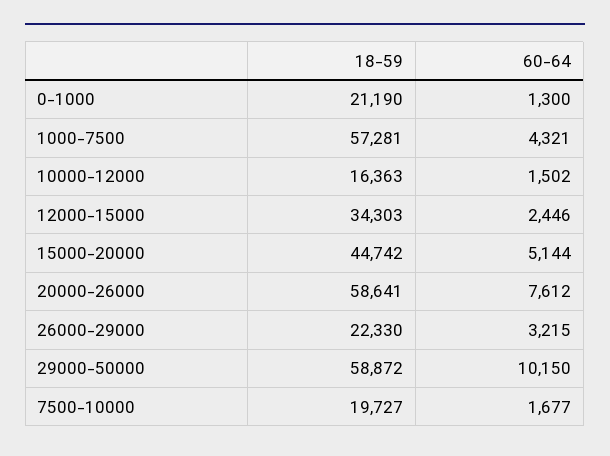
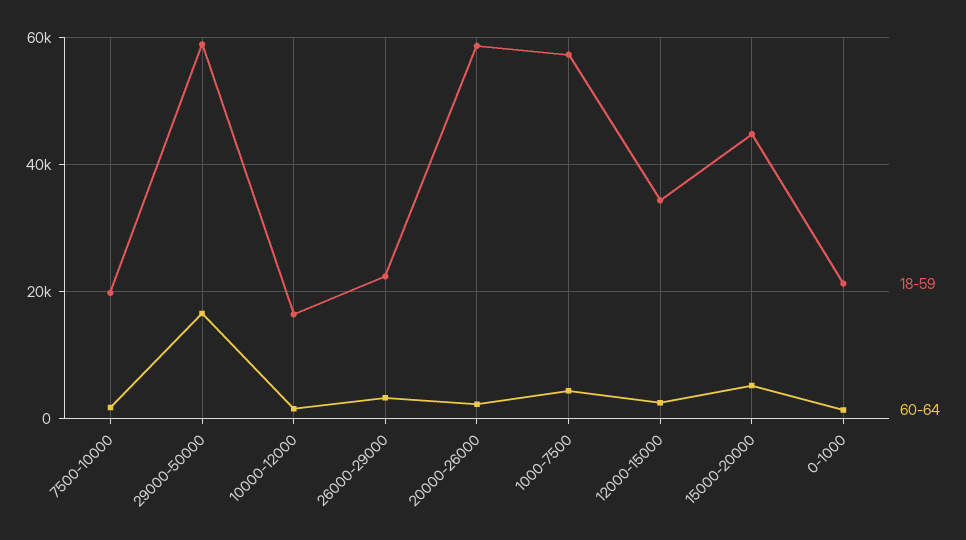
  {
    "18-59": {
      "0-1000": 21190,
      "1000-7500": 57281,
      "10000-12000": 16363,
      "12000-15000": 34303,
      "15000-20000": 44742,
      "20000-26000": 58641,
      "26000-29000": 22330,
      "29000-50000": 58872,
      "7500-10000": 19727
    },
    "60-64": {
      "0-1000": 1300,
      "1000-7500": 4321,
      "10000-12000": 1502,
      "12000-15000": 2446,
      "15000-20000": 5144,
-     "20000-26000": 7612,
+     "20000-26000": 2000,
      "26000-29000": 3215,
-     "29000-50000": 10150,
+     "29000-50000": 16000,
      "7500-10000": 1677
    }
  }

